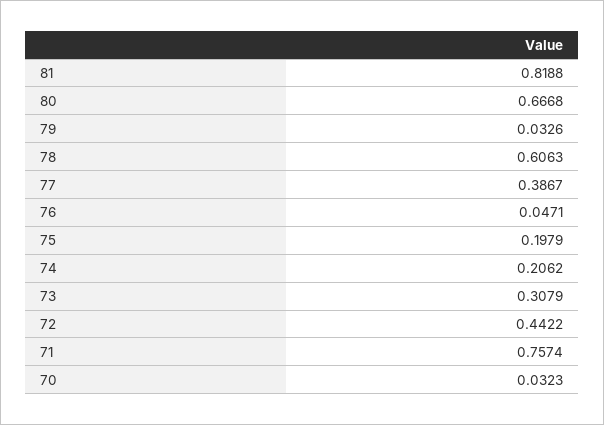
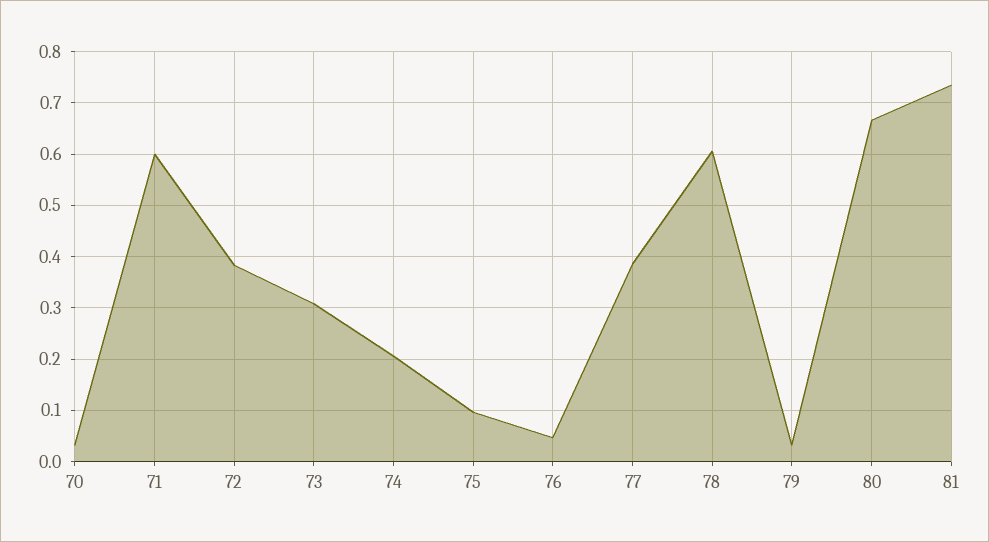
  {
-   "81": 0.8188,
+   "81": 0.74,
    "80": 0.6668,
    "79": 0.0326,
    "78": 0.6063,
    "77": 0.3867,
    "76": 0.0471,
-   "75": 0.1979,
+   "75": 0.1,
    "74": 0.2062,
    "73": 0.3079,
-   "72": 0.4422,
+   "72": 0.38,
-   "71": 0.7574,
+   "71": 0.6,
    "70": 0.0323
  }

